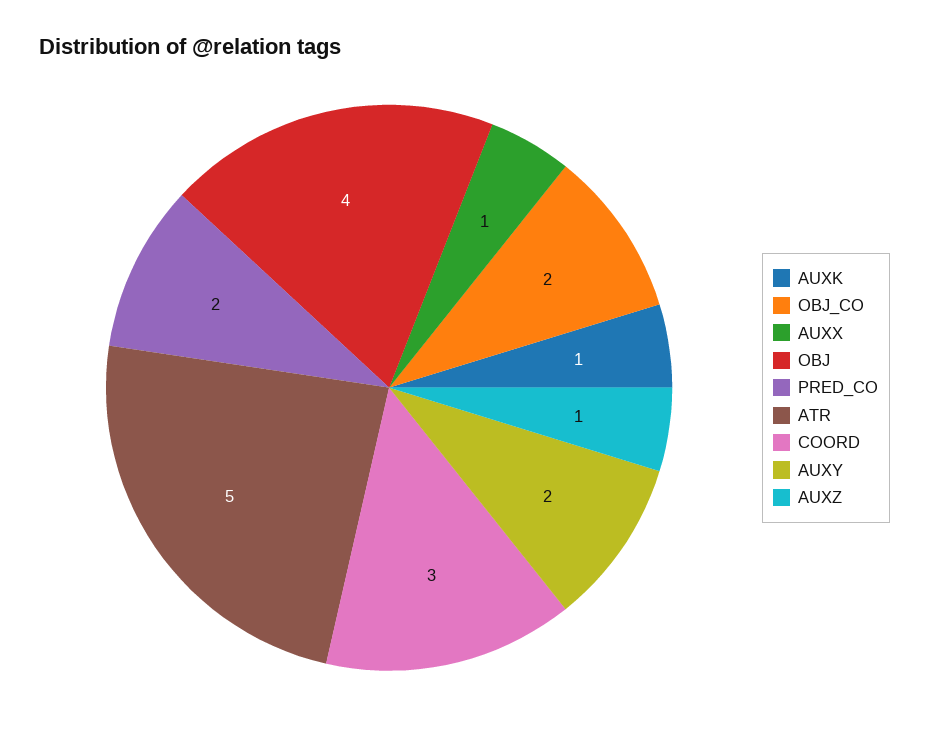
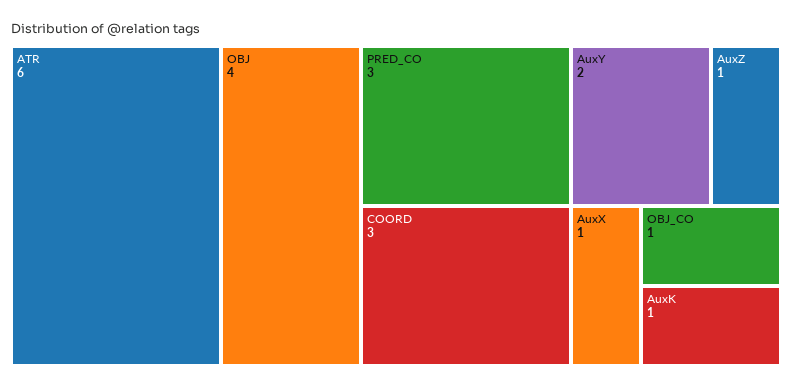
  {
    "AUXK": 1,
-   "OBJ_CO": 2,
+   "OBJ_CO": 1,
    "AUXX": 1,
    "OBJ": 4,
-   "PRED_CO": 2,
+   "PRED_CO": 3,
-   "ATR": 5,
+   "ATR": 6,
    "COORD": 3,
    "AUXY": 2,
    "AUXZ": 1
  }

